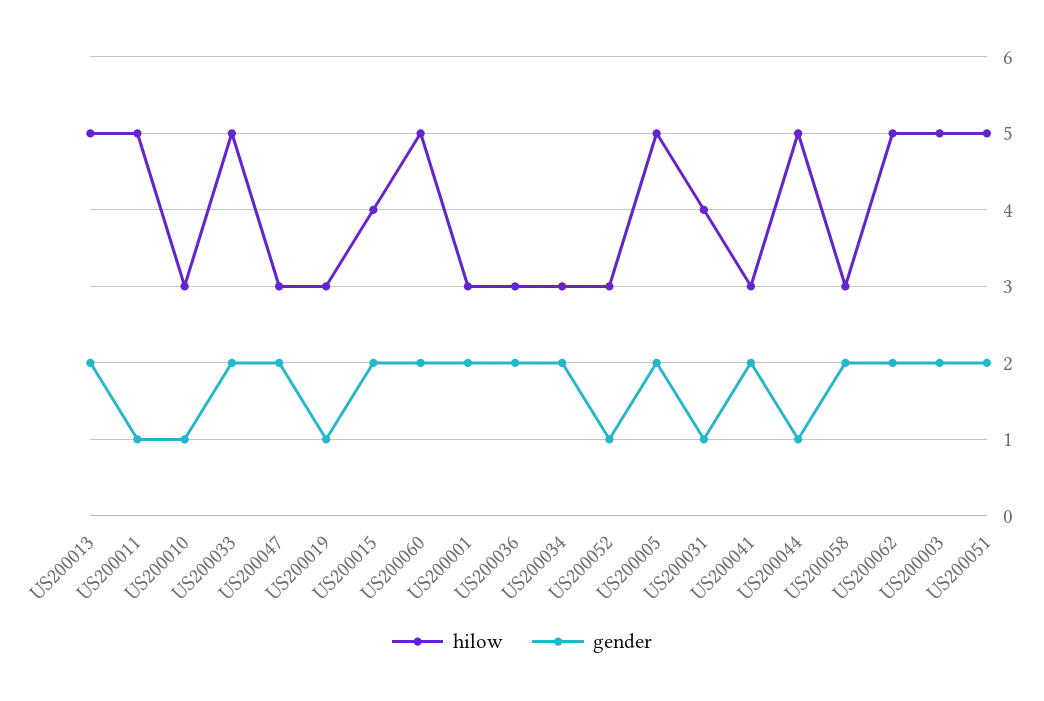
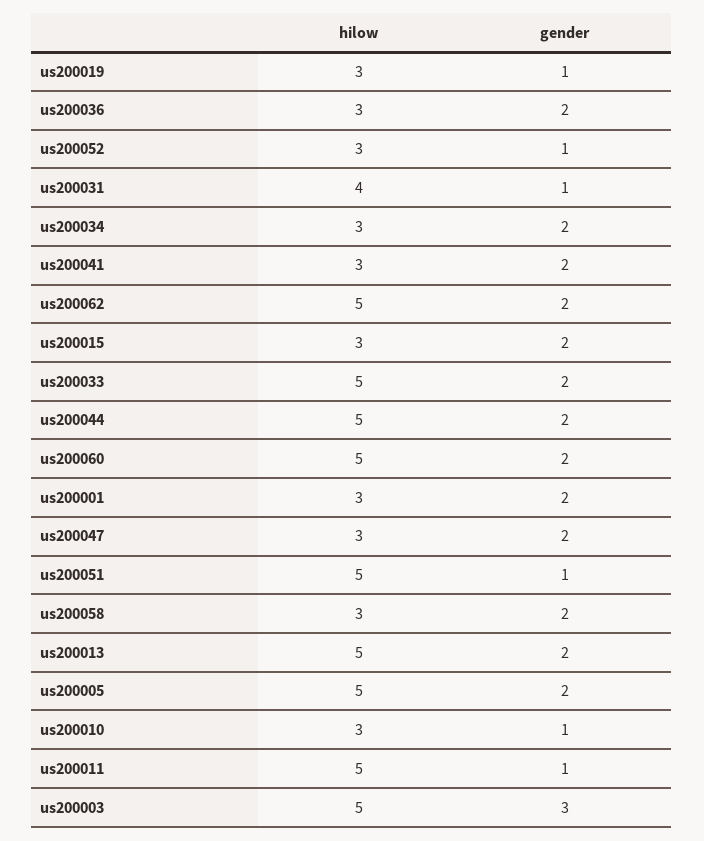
  {
    "hilow": {
      "US200013": 5,
      "US200011": 5,
      "US200010": 3,
      "US200033": 5,
      "US200047": 3,
      "US200019": 3,
-     "US200015": 4,
+     "US200015": 3,
      "US200060": 5,
      "US200001": 3,
      "US200036": 3,
      "US200034": 3,
      "US200052": 3,
      "US200005": 5,
      "US200031": 4,
      "US200041": 3,
      "US200044": 5,
      "US200058": 3,
      "US200062": 5,
      "US200003": 5,
      "US200051": 5
    },
    "gender": {
      "US200013": 2,
      "US200011": 1,
      "US200010": 1,
      "US200033": 2,
      "US200047": 2,
      "US200019": 1,
      "US200015": 2,
      "US200060": 2,
      "US200001": 2,
      "US200036": 2,
      "US200034": 2,
      "US200052": 1,
      "US200005": 2,
      "US200031": 1,
      "US200041": 2,
-     "US200044": 1,
+     "US200044": 2,
      "US200058": 2,
      "US200062": 2,
-     "US200003": 2,
+     "US200003": 3,
-     "US200051": 2
+     "US200051": 1
    }
  }

